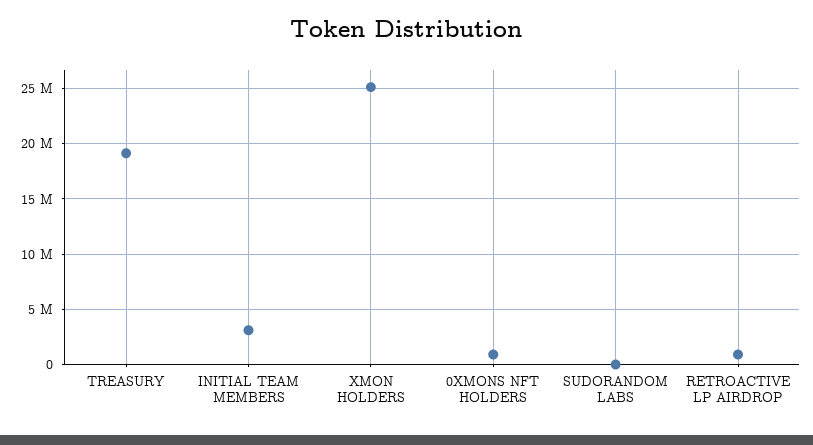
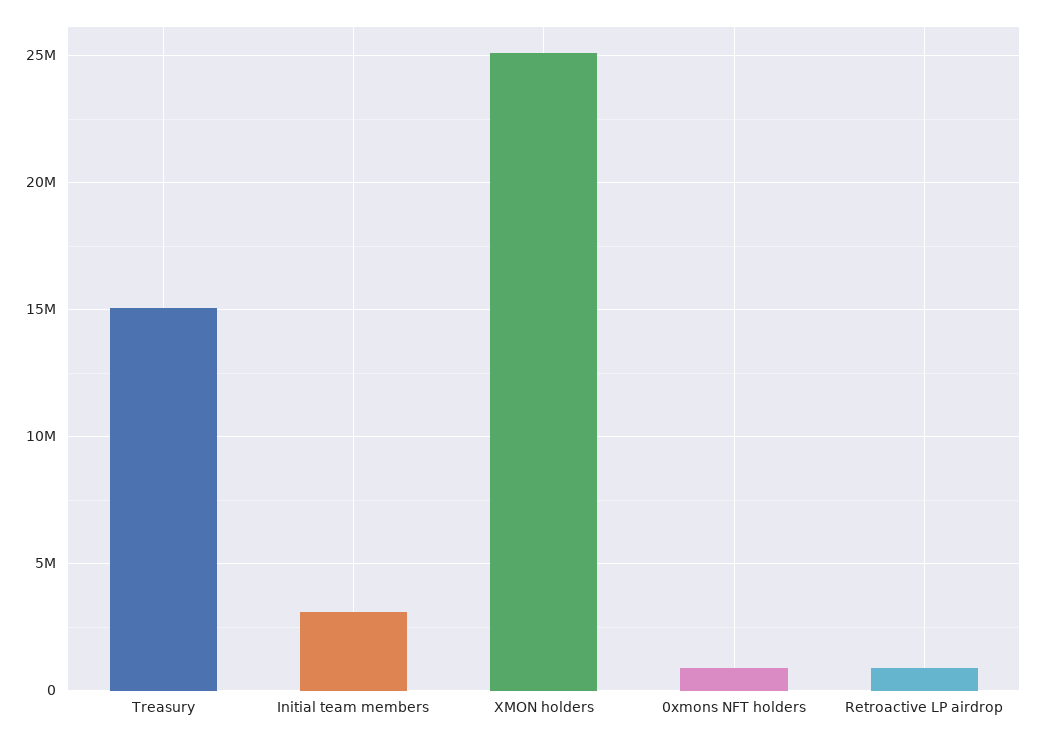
  {
-   "TREASURY": 19000000,
+   "TREASURY": 15000000,
    "INITIAL TEAM MEMBERS": 3000000,
    "XMON HOLDERS": 25000000,
    "0XMONS NFT HOLDERS": 1000000,
-   "SUDORANDOM LABS": 0,
    "RETROACTIVE LP AIRDROP": 1000000
  }

